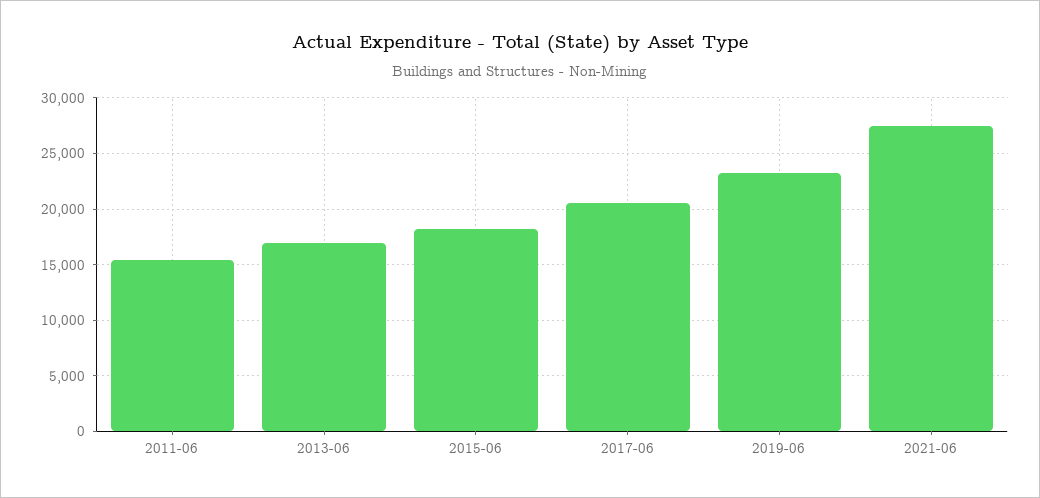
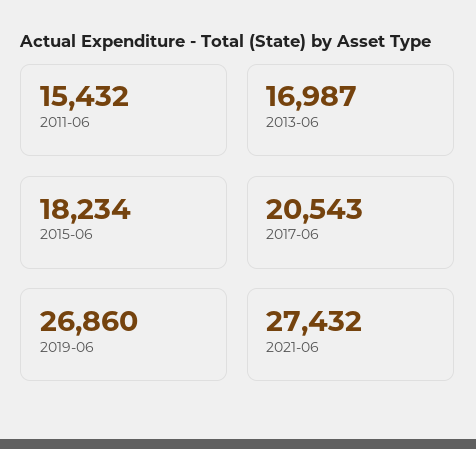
  {
    "2011-06": 15432,
    "2013-06": 16987,
    "2015-06": 18234,
    "2017-06": 20543,
-   "2019-06": 23000,
+   "2019-06": 26860,
    "2021-06": 27432
  }

